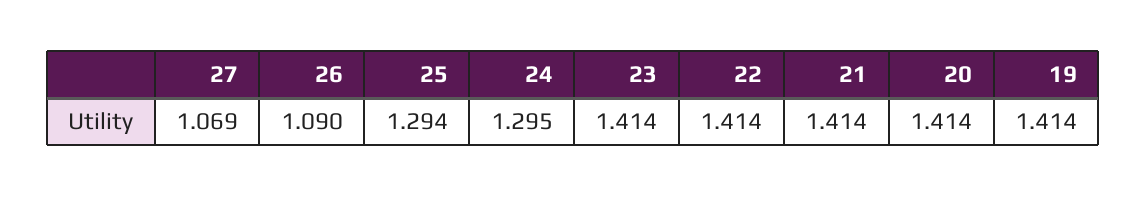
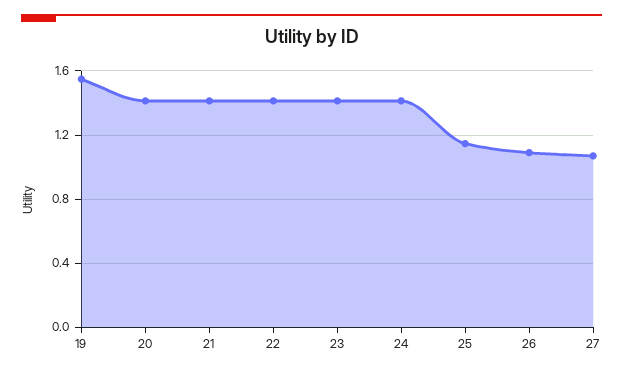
  {
    "27": 1.069,
    "26": 1.09,
-   "25": 1.294,
+   "25": 1.15,
-   "24": 1.295,
+   "24": 1.4,
    "23": 1.414,
    "22": 1.414,
    "21": 1.414,
    "20": 1.414,
-   "19": 1.414
+   "19": 1.55
  }

